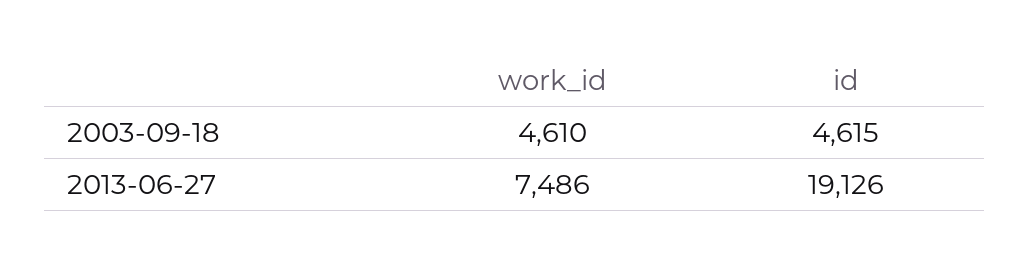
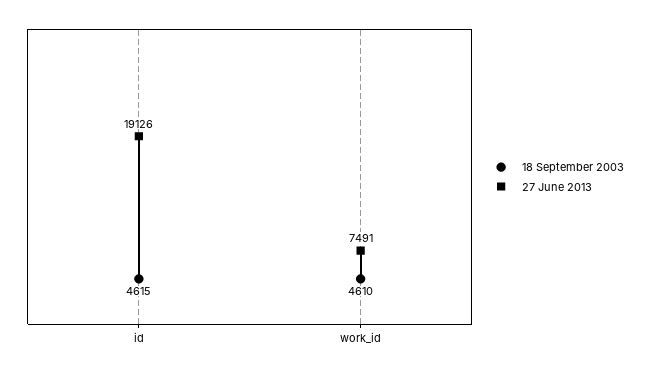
  {
    "2003-09-18": {
      "work_id": 4610,
      "id": 4615
    },
    "2013-06-27": {
-     "work_id": 7486,
+     "work_id": 7491,
      "id": 19126
    }
  }

